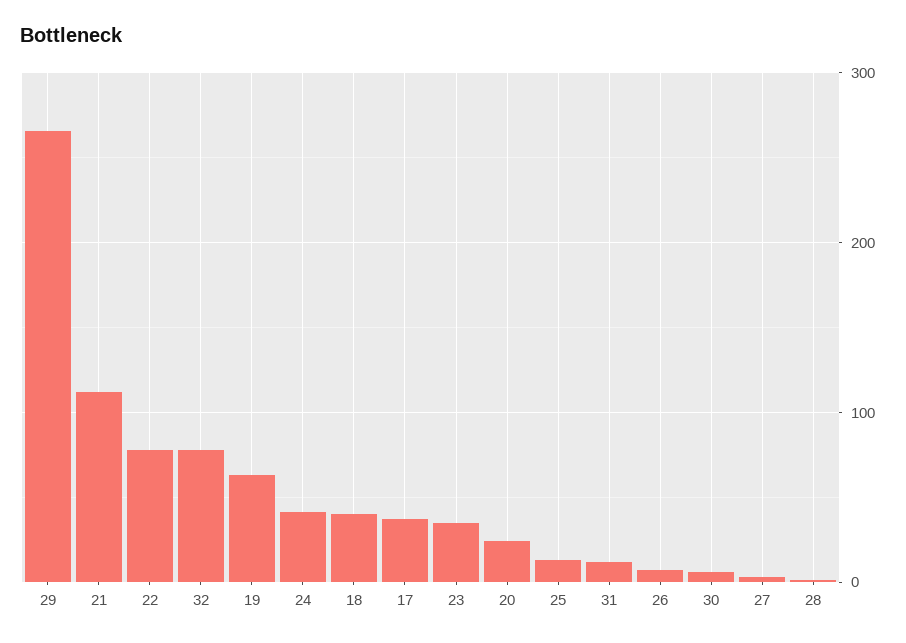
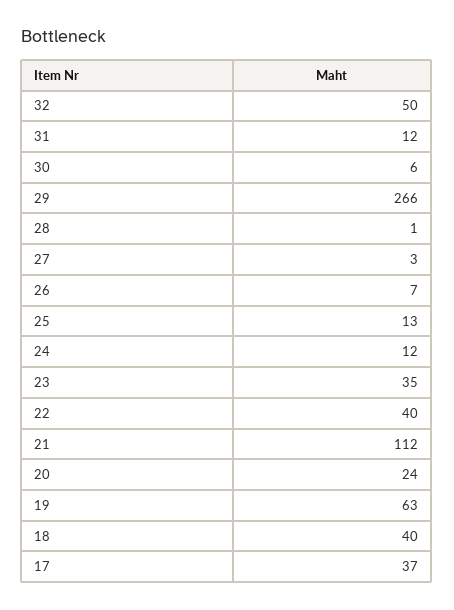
  {
    "29": 266,
    "21": 112,
-   "22": 80,
+   "22": 40,
-   "32": 80,
+   "32": 50,
    "19": 63,
-   "24": 40,
+   "24": 12,
    "18": 40,
    "17": 37,
    "23": 35,
    "20": 24,
    "25": 13,
    "31": 12,
    "26": 7,
    "30": 6,
    "27": 3,
    "28": 1
  }

